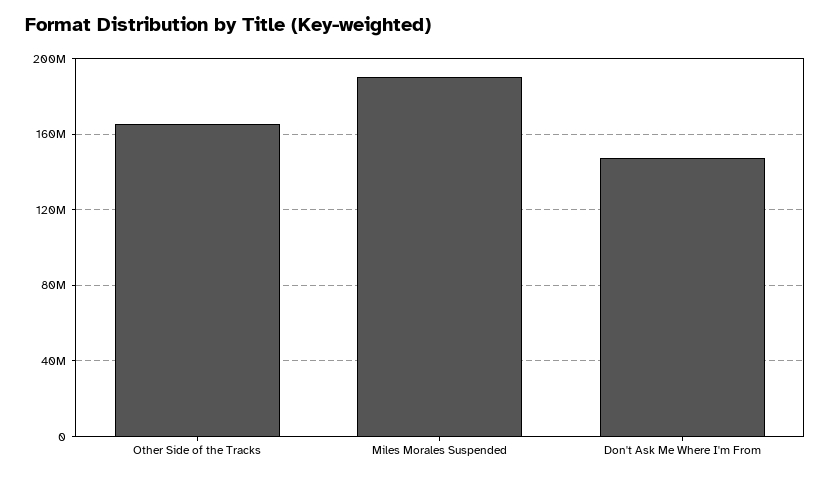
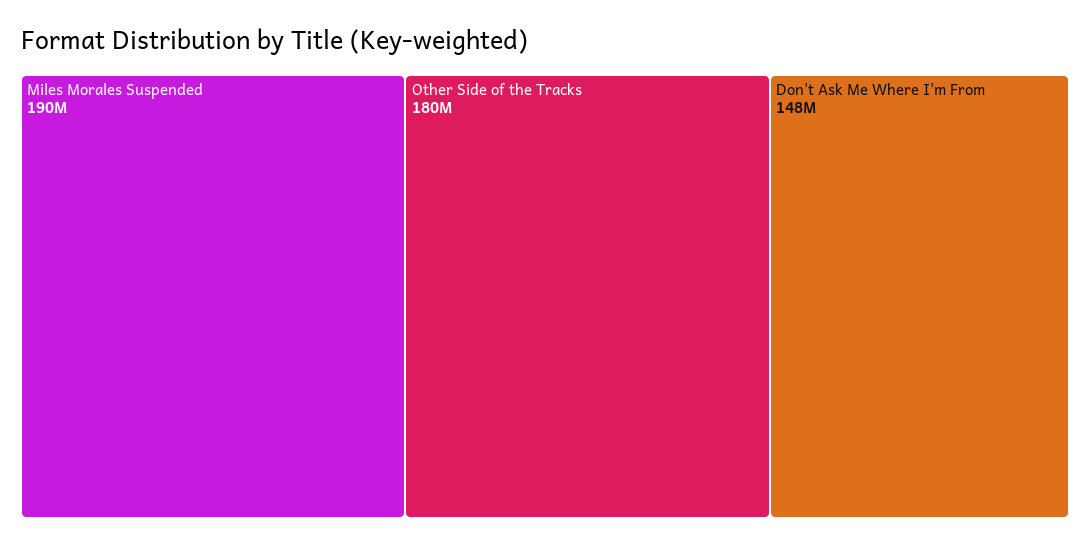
  {
-   "Other Side of the Tracks": 165000000,
+   "Other Side of the Tracks": 180000000,
    "Miles Morales Suspended": 190000000,
    "Don't Ask Me Where I'm From": 148000000
  }

